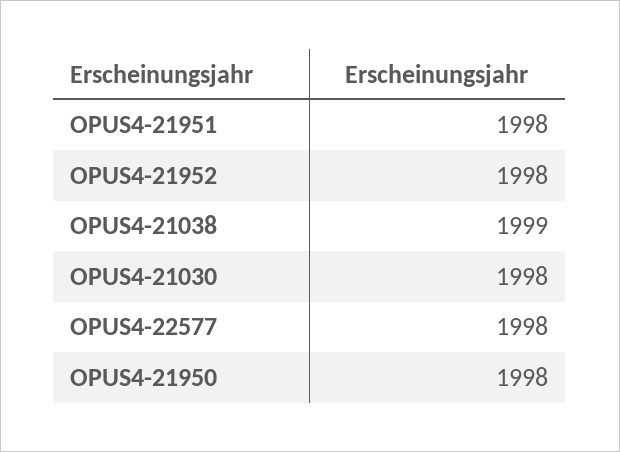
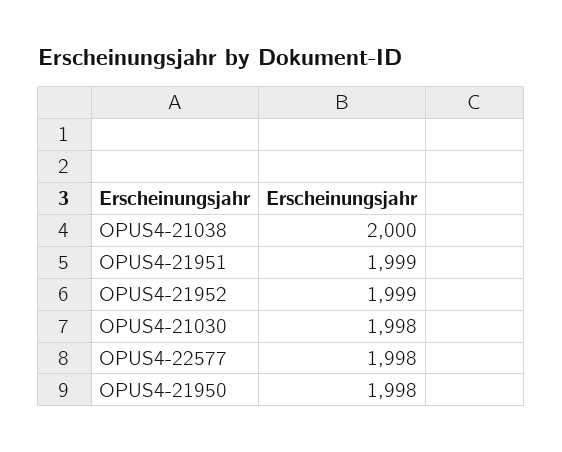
  {
-   "OPUS4-21951": 1998,
+   "OPUS4-21951": 1999,
-   "OPUS4-21952": 1998,
+   "OPUS4-21952": 1999,
-   "OPUS4-21038": 1999,
+   "OPUS4-21038": 2000,
    "OPUS4-21030": 1998,
    "OPUS4-22577": 1998,
    "OPUS4-21950": 1998
  }

